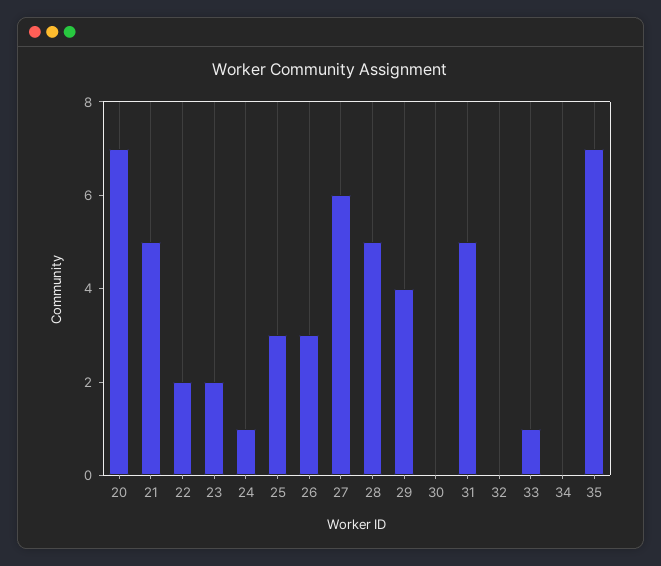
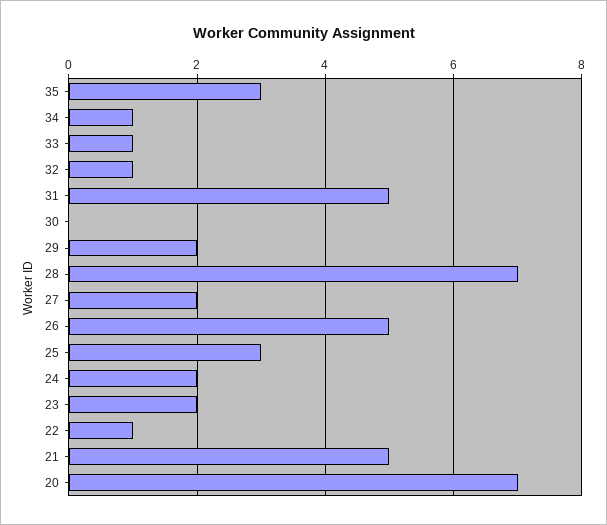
  {
    "20": 7,
    "21": 5,
-   "22": 2,
+   "22": 1,
    "23": 2,
-   "24": 1,
+   "24": 2,
    "25": 3,
-   "26": 3,
+   "26": 5,
-   "27": 6,
+   "27": 2,
-   "28": 5,
+   "28": 7,
-   "29": 4,
+   "29": 2,
    "30": 0,
    "31": 5,
-   "32": 0,
+   "32": 1,
    "33": 1,
-   "34": 0,
+   "34": 1,
-   "35": 7
+   "35": 3
  }

